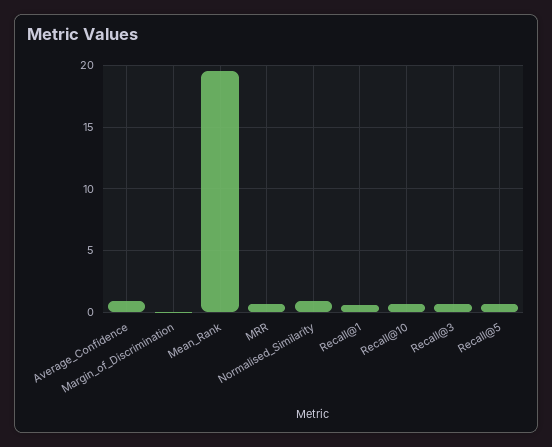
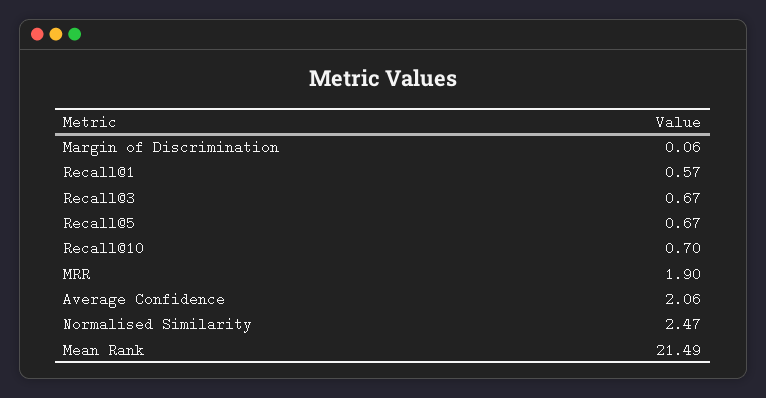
  {
-   "Average_Confidence": 1,
+   "Average_Confidence": 2.06,
    "Margin_of_Discrimination": 0.06,
-   "Mean_Rank": 19.5,
+   "Mean_Rank": 21.49,
-   "MRR": 0.5,
+   "MRR": 1.9,
-   "Normalised_Similarity": 1,
+   "Normalised_Similarity": 2.47,
    "Recall@1": 0.57,
    "Recall@10": 0.7,
    "Recall@3": 0.67,
    "Recall@5": 0.67
  }

